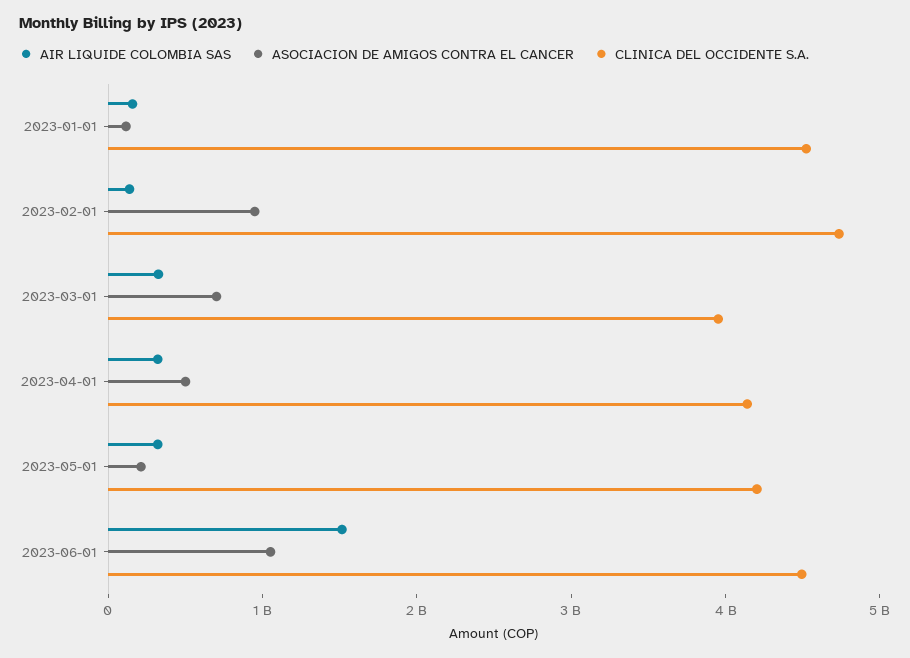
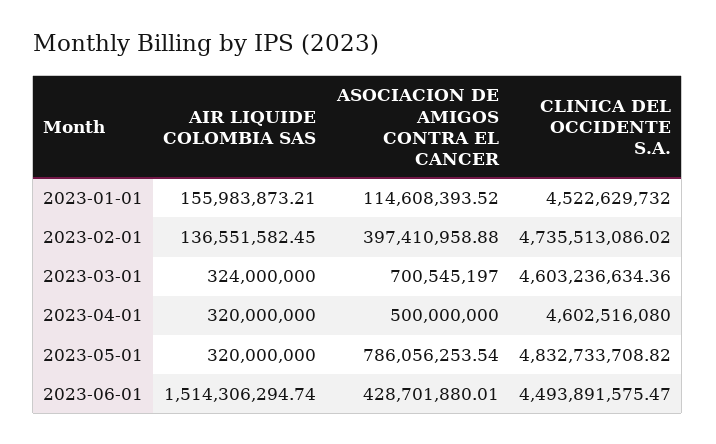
  {
    "AIR LIQUIDE COLOMBIA SAS": {
      "2023-01-01": 155983873.21,
      "2023-02-01": 136551582.45,
      "2023-03-01": 324000000,
      "2023-04-01": 320000000,
      "2023-05-01": 320000000,
      "2023-06-01": 1514306294.74
    },
    "ASOCIACION DE AMIGOS CONTRA EL CANCER": {
      "2023-01-01": 114608393.52,
-     "2023-02-01": 1000000000,
+     "2023-02-01": 397410958.88,
      "2023-03-01": 700545197,
      "2023-04-01": 500000000,
-     "2023-05-01": 200000000,
+     "2023-05-01": 786056253.54,
-     "2023-06-01": 1000000000
+     "2023-06-01": 428701880.01
    },
    "CLINICA DEL OCCIDENTE S.A.": {
      "2023-01-01": 4522629732,
      "2023-02-01": 4735513086.02,
-     "2023-03-01": 4000000000,
+     "2023-03-01": 4603236634.36,
-     "2023-04-01": 4200000000,
+     "2023-04-01": 4602516080,
-     "2023-05-01": 4200000000,
+     "2023-05-01": 4832733708.82,
      "2023-06-01": 4493891575.47
    }
  }

